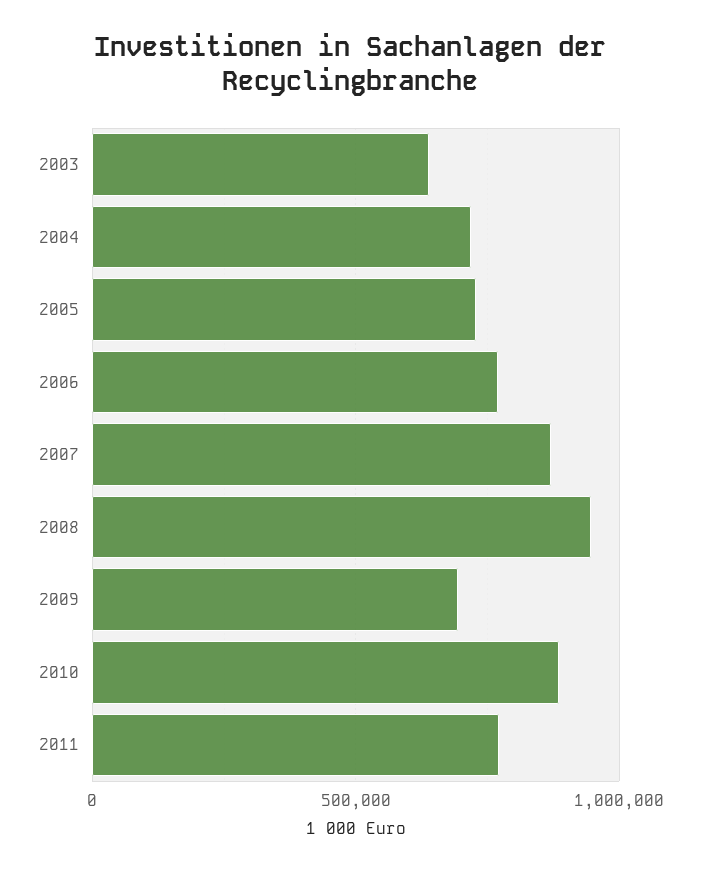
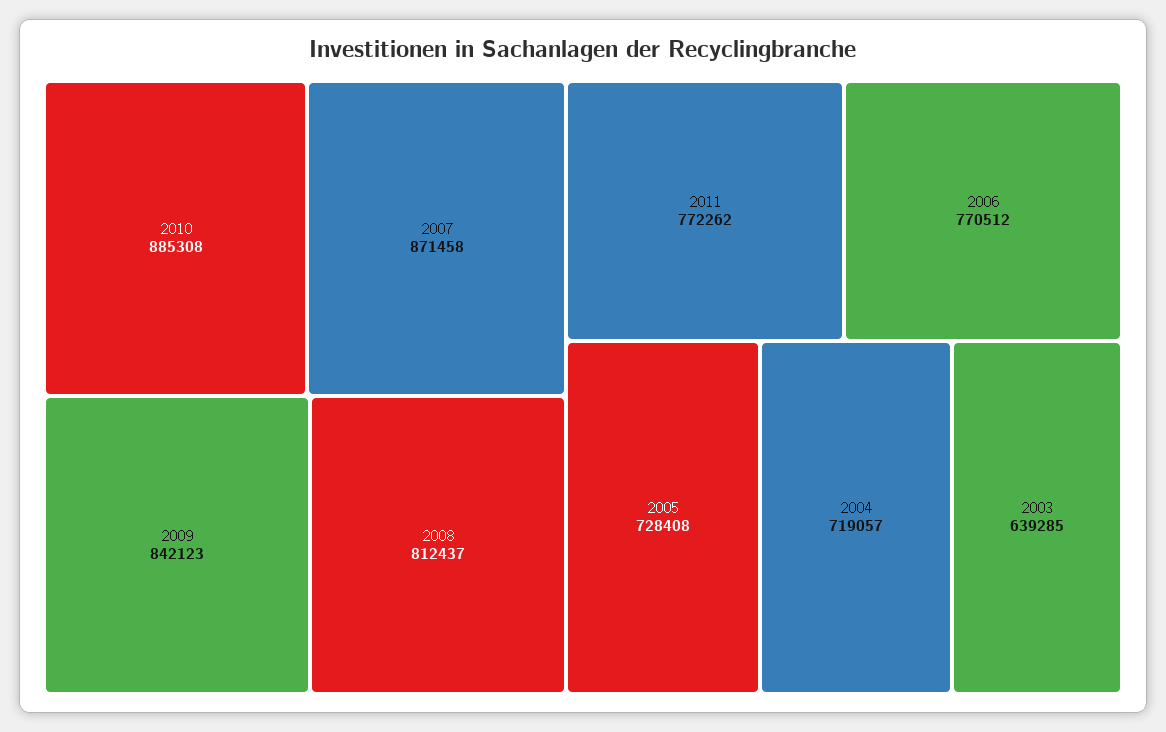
  {
    "2003": 639285,
    "2004": 719057,
    "2005": 728408,
    "2006": 770512,
    "2007": 871458,
-   "2008": 950000,
+   "2008": 812437,
-   "2009": 700000,
+   "2009": 842123,
    "2010": 885308,
    "2011": 772262
  }

